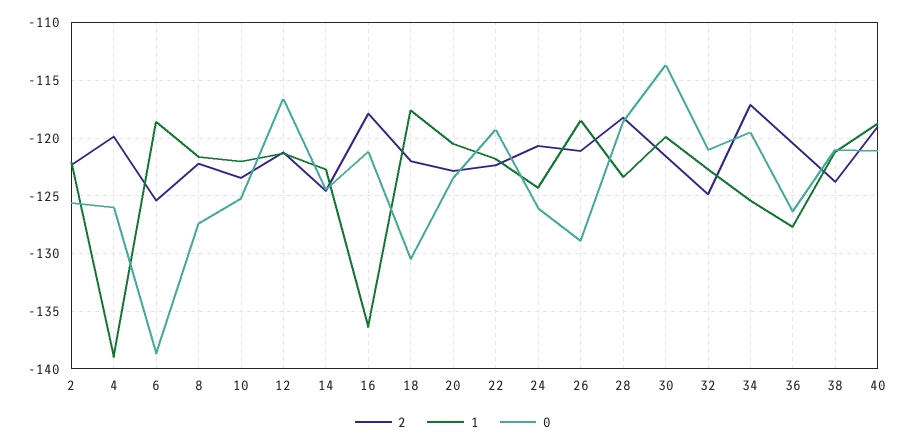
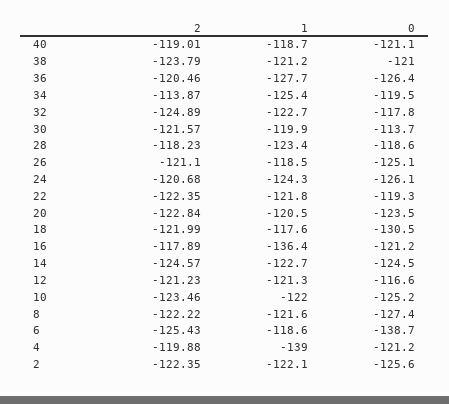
  {
    "2": {
      "2": -122.35,
      "4": -119.88,
      "6": -125.43,
      "8": -122.22,
      "10": -123.46,
      "12": -121.23,
      "14": -124.57,
      "16": -117.89,
      "18": -121.99,
      "20": -122.84,
      "22": -122.35,
      "24": -120.68,
      "26": -121.1,
      "28": -118.23,
      "30": -121.57,
      "32": -124.89,
-     "34": -117,
+     "34": -113.87,
      "36": -120.46,
      "38": -123.79,
      "40": -119.01
    },
    "1": {
      "2": -122.1,
      "4": -139,
      "6": -118.6,
      "8": -121.6,
      "10": -122,
      "12": -121.3,
      "14": -122.7,
      "16": -136.4,
      "18": -117.6,
      "20": -120.5,
      "22": -121.8,
      "24": -124.3,
      "26": -118.5,
      "28": -123.4,
      "30": -119.9,
      "32": -122.7,
      "34": -125.4,
      "36": -127.7,
      "38": -121.2,
      "40": -118.7
    },
    "0": {
      "2": -125.6,
-     "4": -126,
+     "4": -121.2,
      "6": -138.7,
      "8": -127.4,
      "10": -125.2,
      "12": -116.6,
      "14": -124.5,
      "16": -121.2,
      "18": -130.5,
      "20": -123.5,
      "22": -119.3,
      "24": -126.1,
-     "26": -129,
+     "26": -125.1,
      "28": -118.6,
      "30": -113.7,
-     "32": -121,
+     "32": -117.8,
      "34": -119.5,
      "36": -126.4,
      "38": -121,
      "40": -121.1
    }
  }

